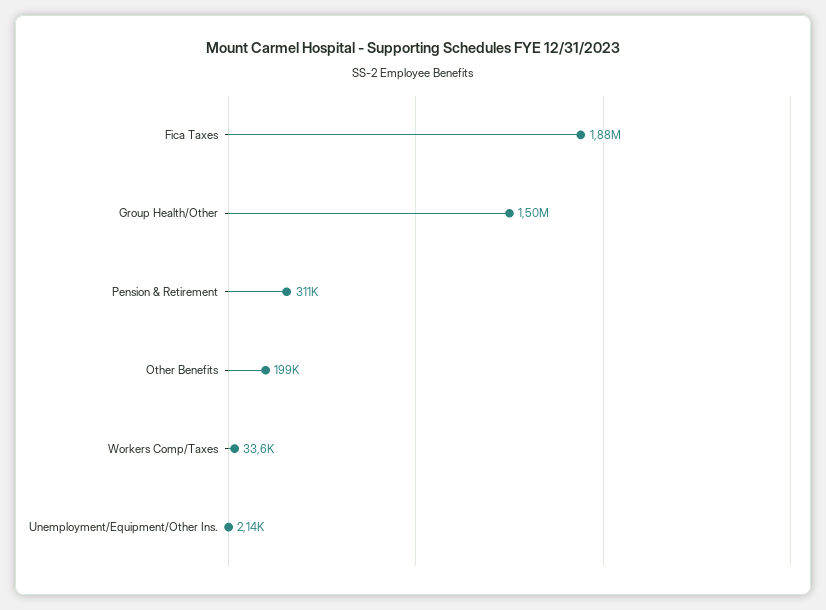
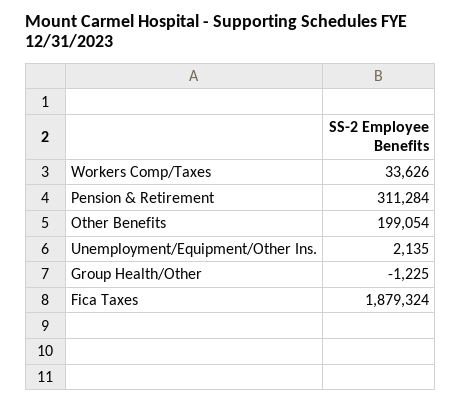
  {
    "Fica Taxes": 1879324,
-   "Group Health/Other": 1500000,
+   "Group Health/Other": -1225,
    "Pension & Retirement": 311284,
    "Other Benefits": 199054,
    "Workers Comp/Taxes": 33626,
    "Unemployment/Equipment/Other Ins.": 2135
  }

